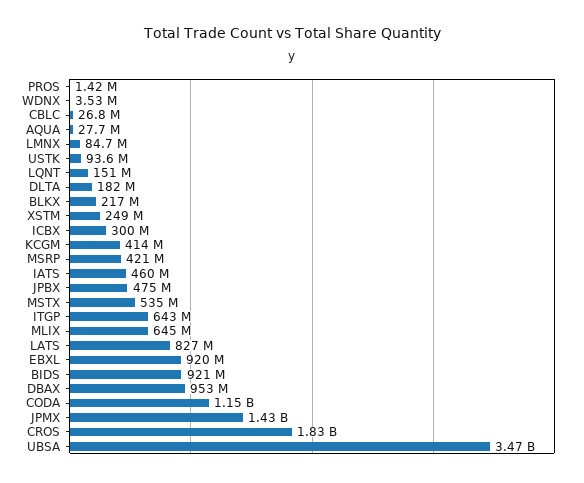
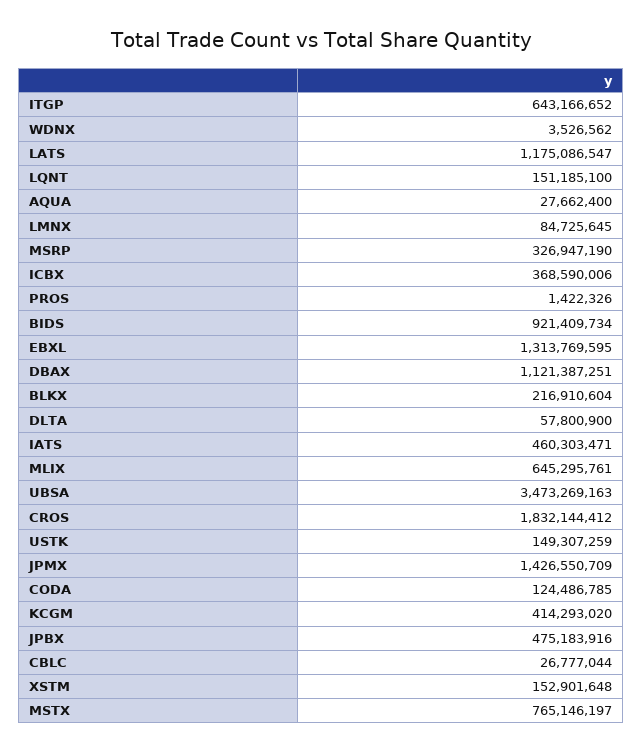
  {
    "PROS": 1422326,
    "WDNX": 3526562,
    "CBLC": 26777044,
    "AQUA": 27662400,
    "LMNX": 84725645,
-   "USTK": 93600000,
+   "USTK": 149307259,
    "LQNT": 151185100,
-   "DLTA": 182000000,
+   "DLTA": 57800900,
    "BLKX": 216910604,
-   "XSTM": 249000000,
+   "XSTM": 152901648,
-   "ICBX": 300000000,
+   "ICBX": 368590006,
    "KCGM": 414293020,
-   "MSRP": 421000000,
+   "MSRP": 326947190,
    "IATS": 460303471,
    "JPBX": 475183916,
-   "MSTX": 535000000,
+   "MSTX": 765146197,
    "ITGP": 643166652,
    "MLIX": 645295761,
-   "LATS": 827000000,
+   "LATS": 1175086547,
-   "EBXL": 920000000,
+   "EBXL": 1313769595,
    "BIDS": 921409734,
-   "DBAX": 953000000,
+   "DBAX": 1121387251,
-   "CODA": 1150000000,
+   "CODA": 124486785,
    "JPMX": 1426550709,
    "CROS": 1832144412,
    "UBSA": 3473269163
  }

